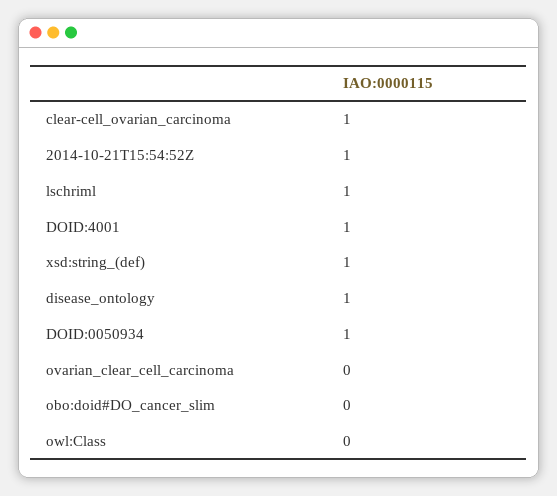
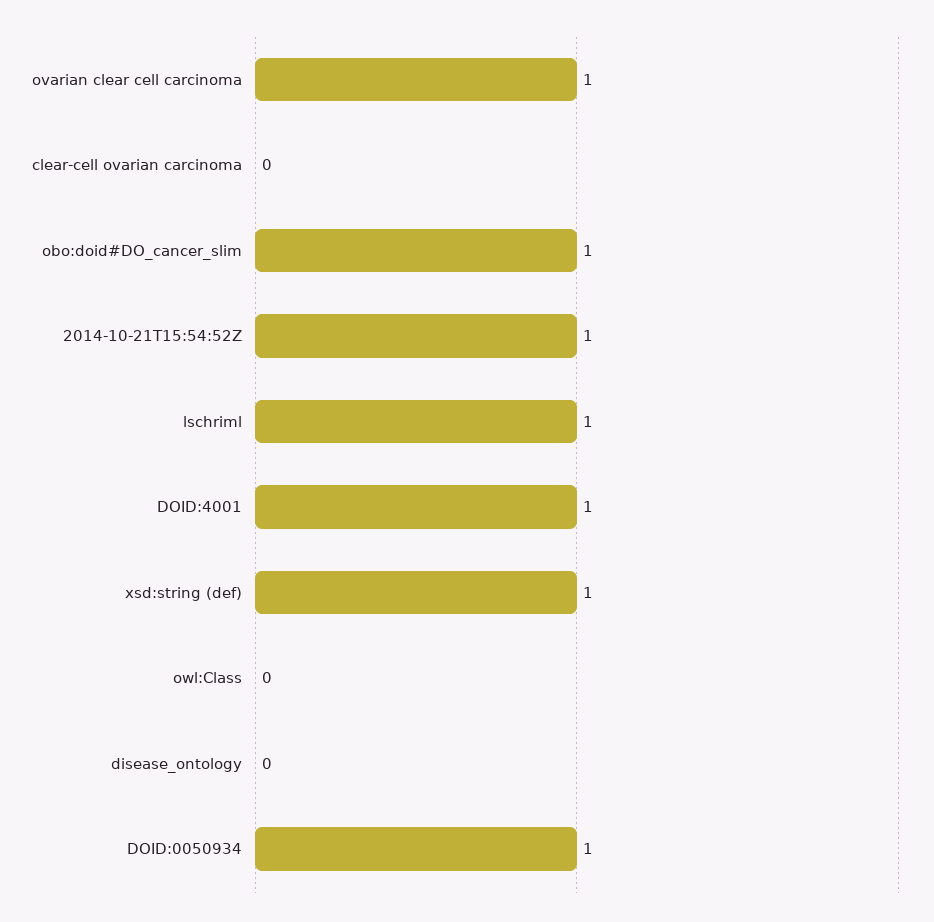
  {
-   "clear-cell_ovarian_carcinoma": 1,
+   "clear-cell_ovarian_carcinoma": 0,
    "2014-10-21T15:54:52Z": 1,
    "lschriml": 1,
    "DOID:4001": 1,
    "xsd:string_(def)": 1,
-   "disease_ontology": 1,
+   "disease_ontology": 0,
    "DOID:0050934": 1,
-   "ovarian_clear_cell_carcinoma": 0,
+   "ovarian_clear_cell_carcinoma": 1,
-   "obo:doid#DO_cancer_slim": 0,
+   "obo:doid#DO_cancer_slim": 1,
    "owl:Class": 0
  }

